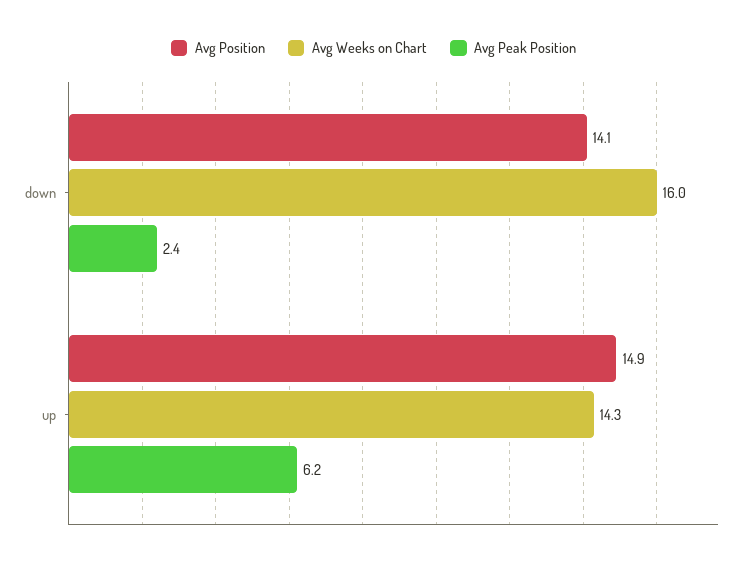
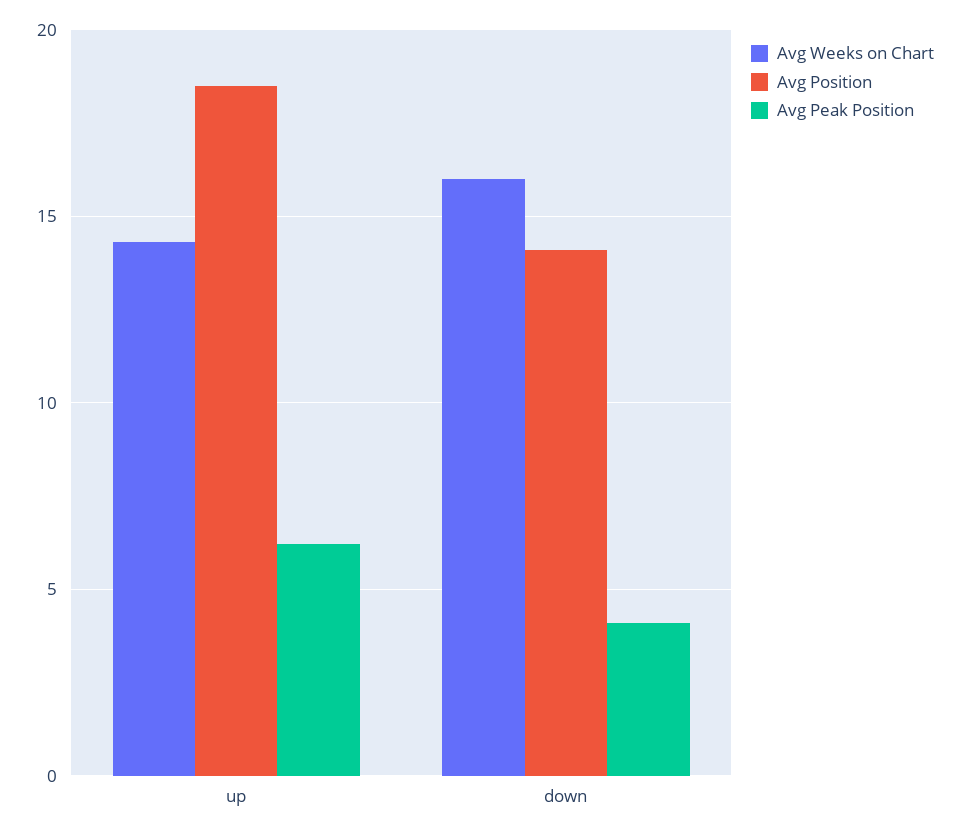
  {
    "Avg Position": {
      "down": 14.1,
-     "up": 14.9
+     "up": 18.5
    },
    "Avg Weeks on Chart": {
      "down": 16,
      "up": 14.3
    },
    "Avg Peak Position": {
-     "down": 2.4,
+     "down": 4,
      "up": 6.2
    }
  }

